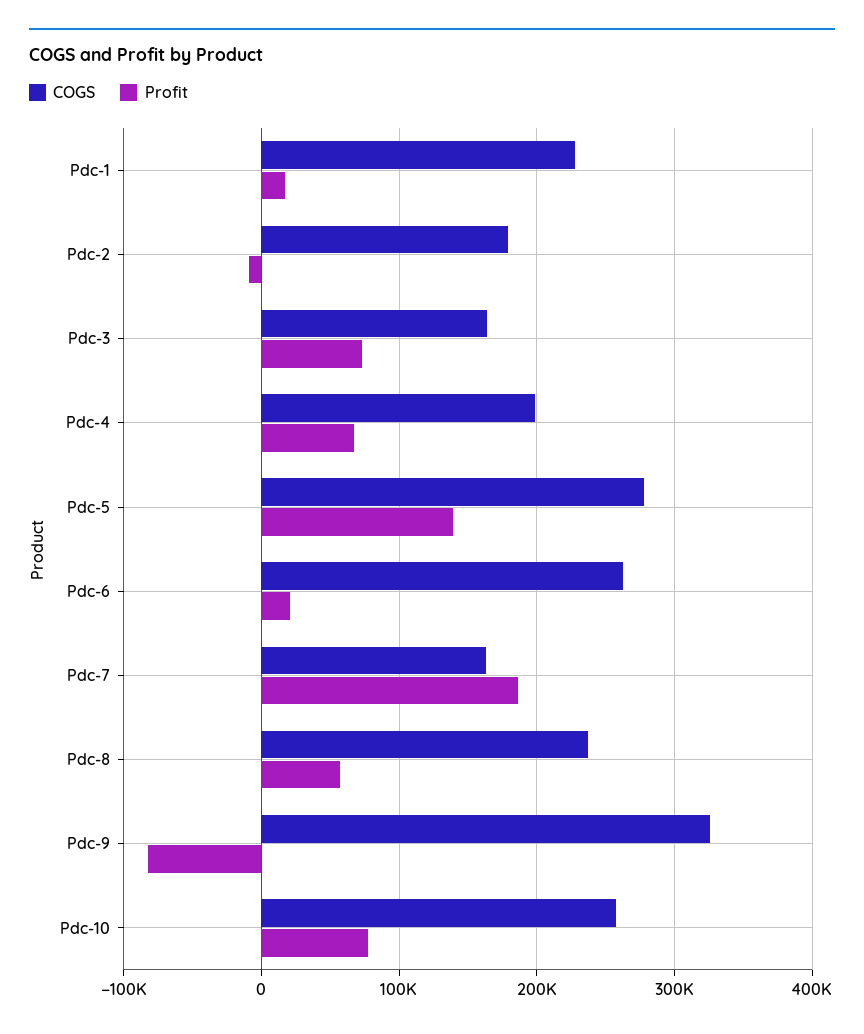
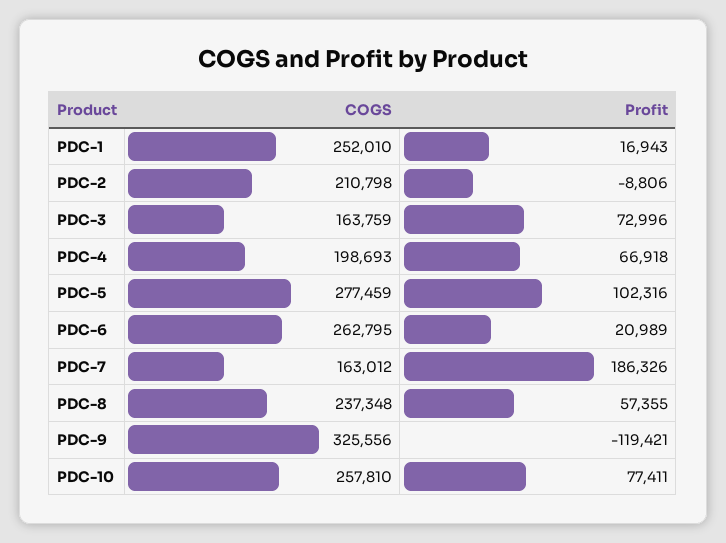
  {
    "COGS": {
-     "Pdc-1": 230000,
+     "Pdc-1": 252010,
-     "Pdc-2": 180000,
+     "Pdc-2": 210798,
      "Pdc-3": 163759,
      "Pdc-4": 198693,
      "Pdc-5": 277459,
      "Pdc-6": 262795,
      "Pdc-7": 163012,
      "Pdc-8": 237348,
      "Pdc-9": 325556,
      "Pdc-10": 257810
    },
    "Profit": {
      "Pdc-1": 16943,
      "Pdc-2": -8806,
      "Pdc-3": 72996,
      "Pdc-4": 66918,
-     "Pdc-5": 140000,
+     "Pdc-5": 102316,
      "Pdc-6": 20989,
      "Pdc-7": 186326,
      "Pdc-8": 57355,
-     "Pdc-9": -80000,
+     "Pdc-9": -119421,
      "Pdc-10": 77411
    }
  }

